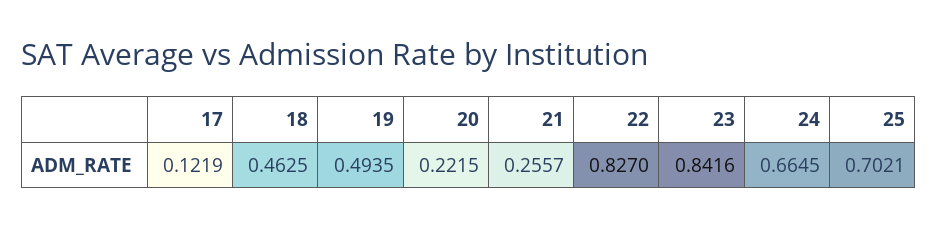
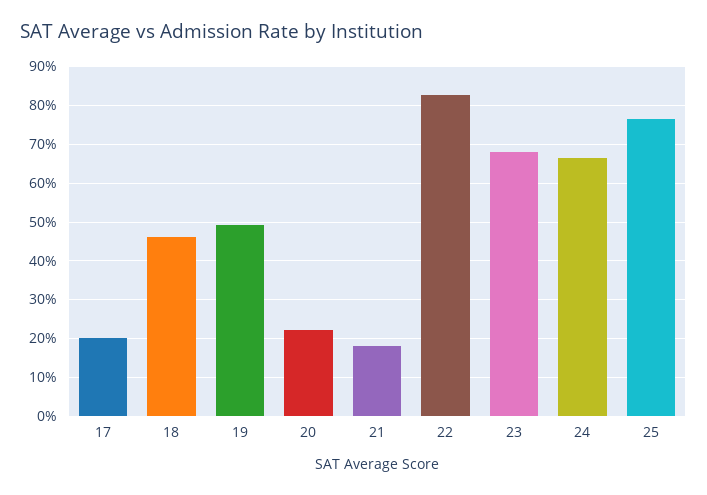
  {
-   "17": 0.1219,
+   "17": 0.2,
    "18": 0.4625,
    "19": 0.4935,
    "20": 0.2215,
-   "21": 0.2557,
+   "21": 0.18,
    "22": 0.827,
-   "23": 0.8416,
+   "23": 0.68,
    "24": 0.6645,
-   "25": 0.7021
+   "25": 0.76
  }

